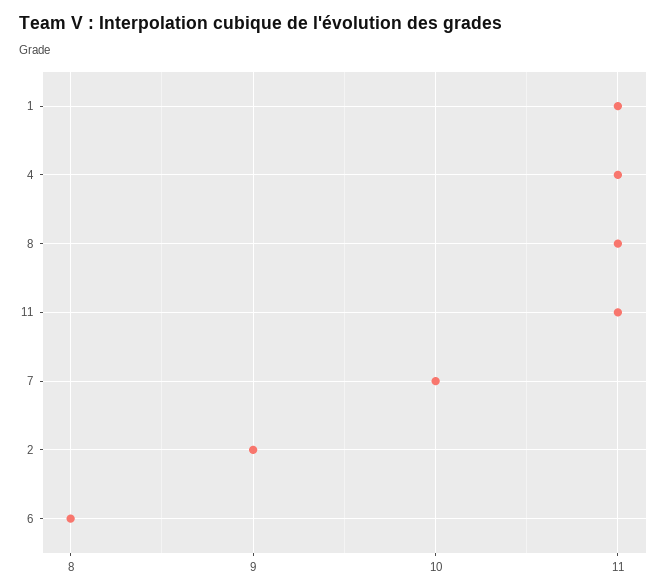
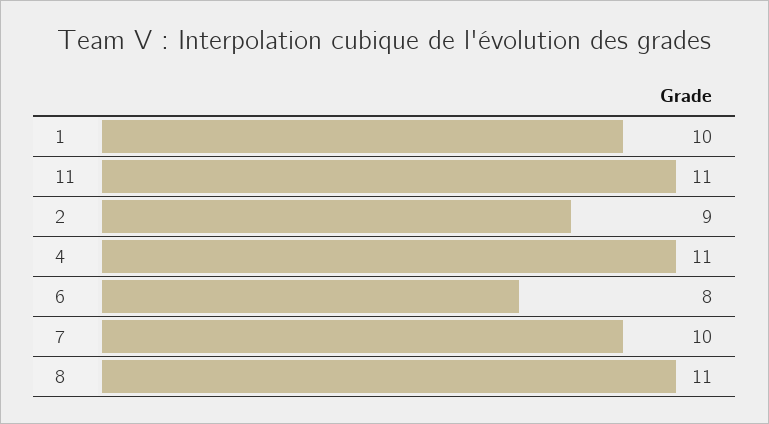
  {
-   "1": 11,
+   "1": 10,
    "4": 11,
    "8": 11,
    "11": 11,
    "7": 10,
    "2": 9,
    "6": 8
  }

